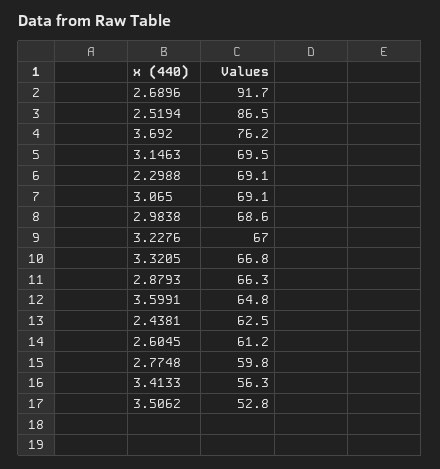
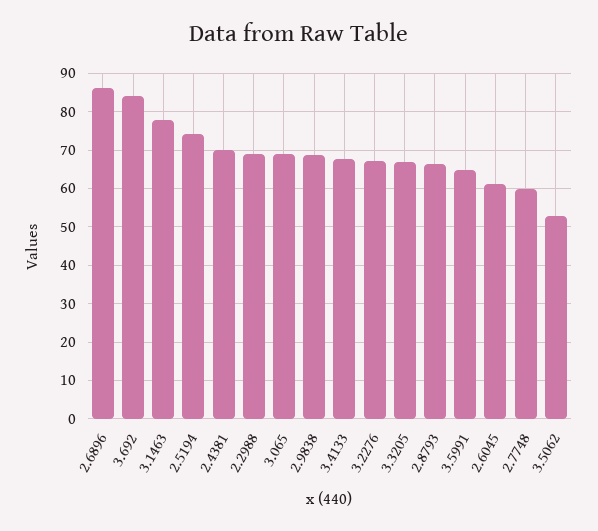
  {
-   "2.6896": 91.7,
+   "2.6896": 86,
-   "2.5194": 86.5,
+   "2.5194": 74,
-   "3.692": 76.2,
+   "3.692": 84,
-   "3.1463": 69.5,
+   "3.1463": 78,
    "2.2988": 69.1,
    "3.065": 69.1,
    "2.9838": 68.6,
    "3.2276": 67,
    "3.3205": 66.8,
    "2.8793": 66.3,
    "3.5991": 64.8,
-   "2.4381": 62.5,
+   "2.4381": 70,
    "2.6045": 61.2,
    "2.7748": 59.8,
-   "3.4133": 56.3,
+   "3.4133": 68,
    "3.5062": 52.8
  }

